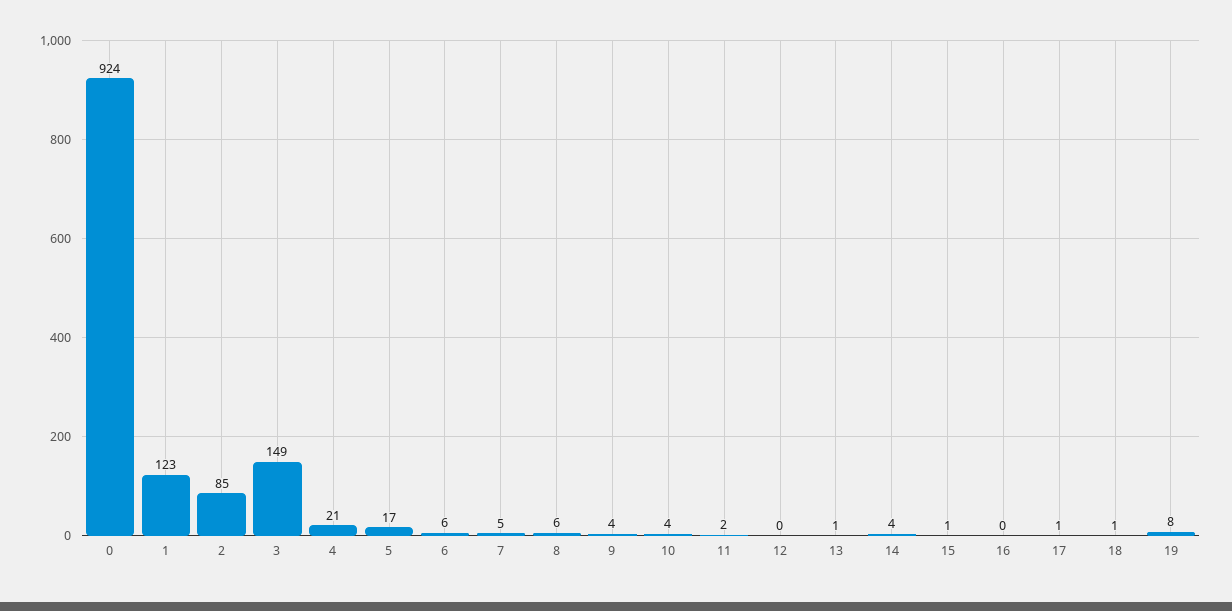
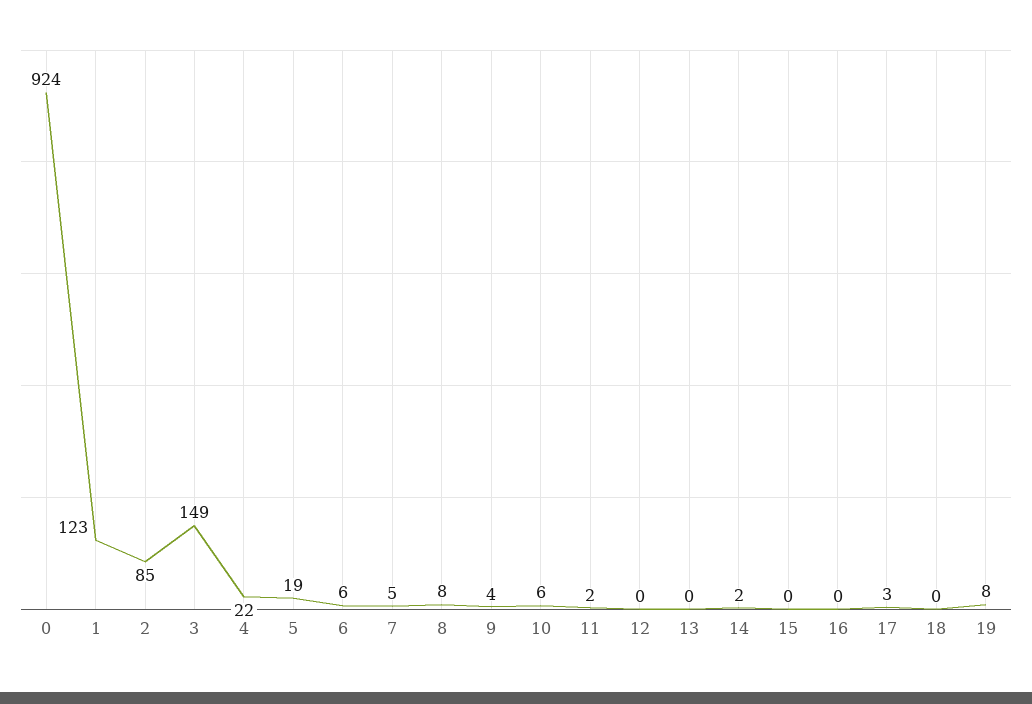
  {
    "0": 924,
    "1": 123,
    "2": 85,
    "3": 149,
-   "4": 21,
+   "4": 22,
-   "5": 17,
+   "5": 19,
    "6": 6,
    "7": 5,
-   "8": 6,
+   "8": 8,
    "9": 4,
-   "10": 4,
+   "10": 6,
    "11": 2,
    "12": 0,
-   "13": 1,
+   "13": 0,
-   "14": 4,
+   "14": 2,
-   "15": 1,
+   "15": 0,
    "16": 0,
-   "17": 1,
+   "17": 3,
-   "18": 1,
+   "18": 0,
    "19": 8
  }

